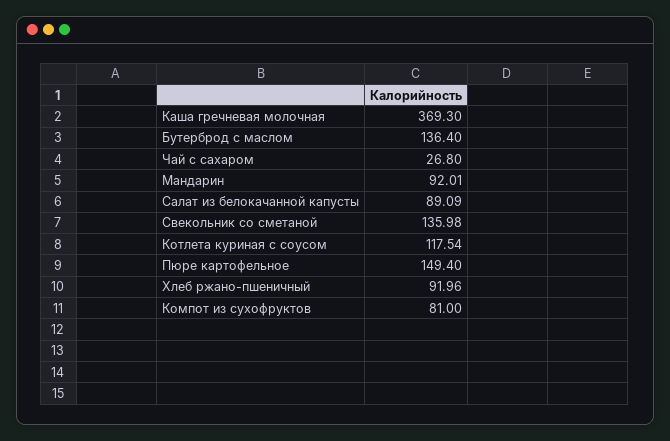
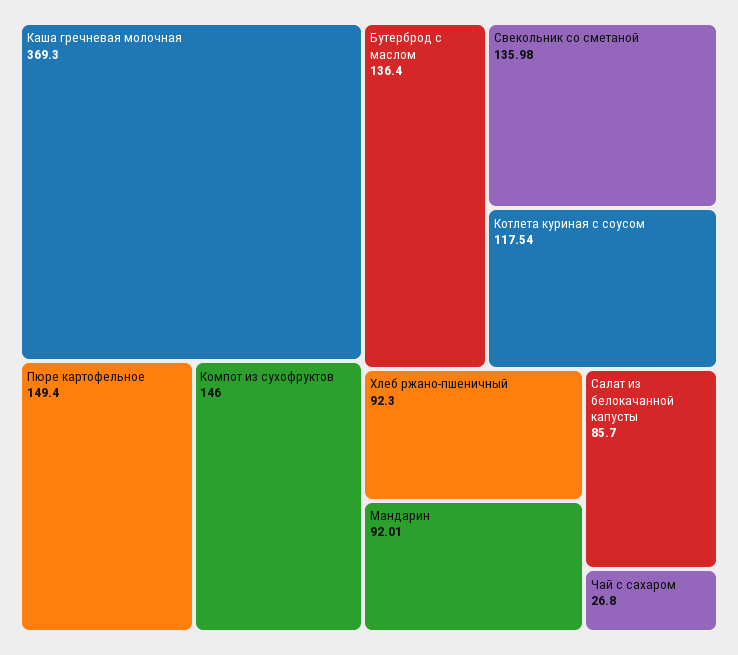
  {
    "Каша гречневая молочная": 369.3,
    "Бутерброд с маслом": 136.4,
    "Чай с сахаром": 26.8,
    "Мандарин": 92.01,
-   "Салат из белокачанной капусты": 89.09,
+   "Салат из белокачанной капусты": 85.7,
    "Свекольник со сметаной": 135.98,
    "Котлета куриная с соусом": 117.54,
    "Пюре картофельное": 149.4,
-   "Хлеб ржано-пшеничный": 91.96,
+   "Хлеб ржано-пшеничный": 92.3,
-   "Компот из сухофруктов": 81
+   "Компот из сухофруктов": 146
  }

